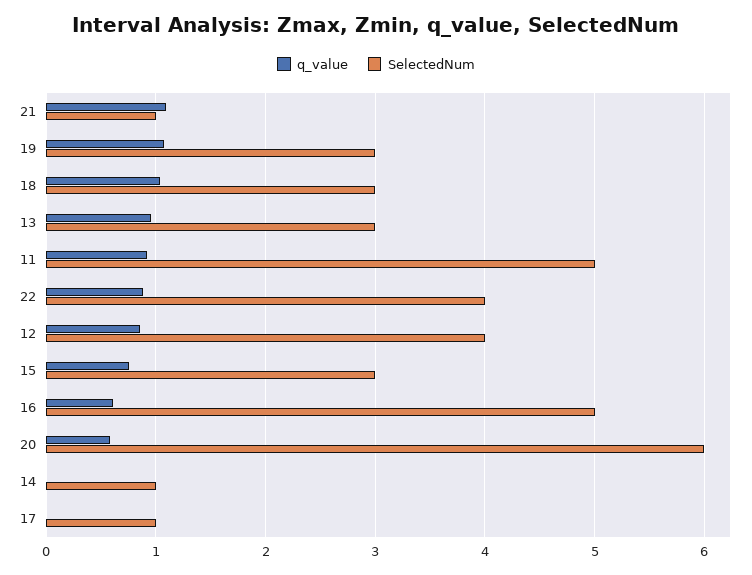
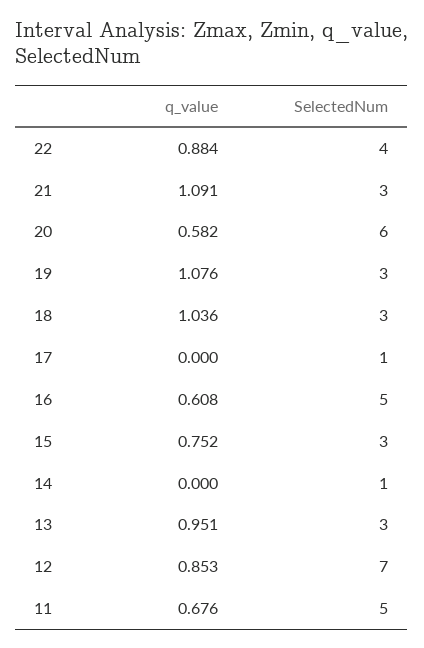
  {
    "q_value": {
      "21": 1.091,
      "19": 1.076,
      "18": 1.036,
      "13": 0.951,
-     "11": 0.9,
+     "11": 0.676,
      "22": 0.884,
      "12": 0.853,
      "15": 0.752,
      "16": 0.608,
      "20": 0.582,
      "14": 0,
      "17": 0
    },
    "SelectedNum": {
-     "21": 1,
+     "21": 3,
      "19": 3,
      "18": 3,
      "13": 3,
      "11": 5,
      "22": 4,
-     "12": 4,
+     "12": 7,
      "15": 3,
      "16": 5,
      "20": 6,
      "14": 1,
      "17": 1
    }
  }

